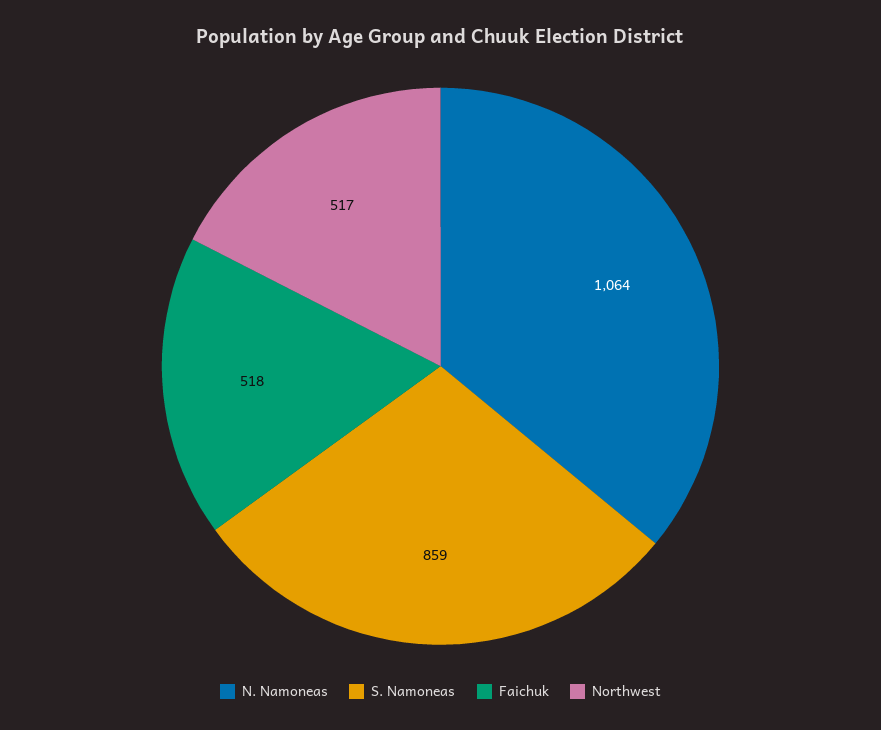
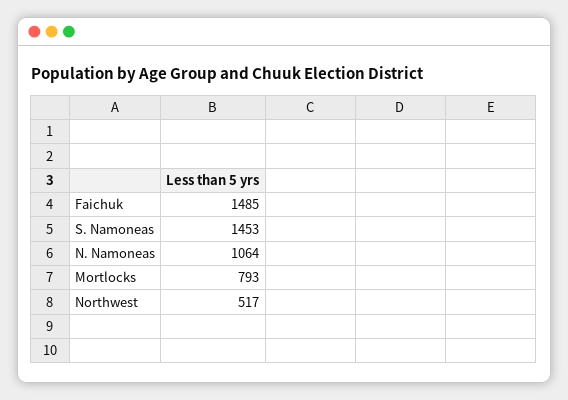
  {
    "N. Namoneas": 1064,
-   "S. Namoneas": 859,
+   "S. Namoneas": 1453,
-   "Faichuk": 518,
+   "Faichuk": 1485,
-   "Northwest": 517
+   "Northwest": 517,
+   "Mortlocks": 793
  }

